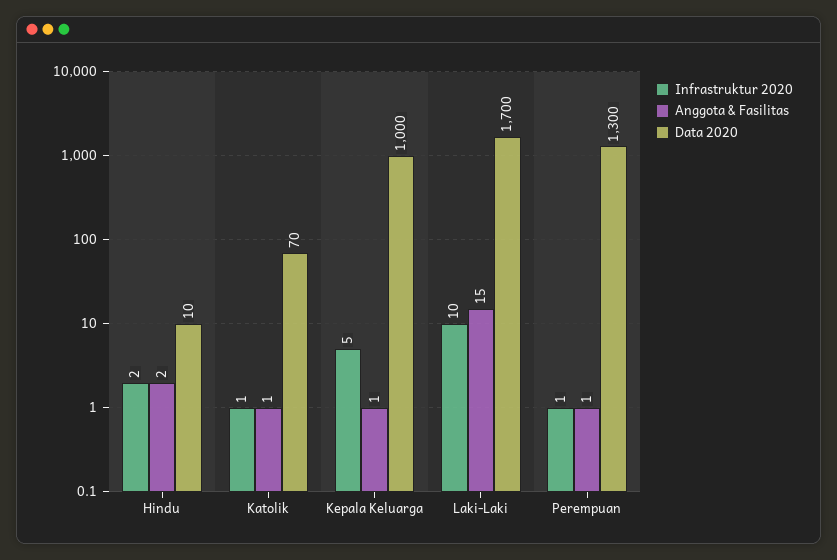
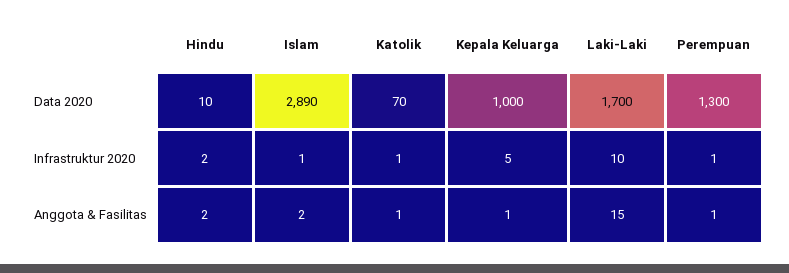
  {
    "Infrastruktur 2020": {
      "Hindu": 2,
      "Katolik": 1,
      "Kepala Keluarga": 5,
      "Laki-Laki": 10,
-     "Perempuan": 1
+     "Perempuan": 1,
+     "Islam": 1
    },
    "Anggota & Fasilitas": {
      "Hindu": 2,
      "Katolik": 1,
      "Kepala Keluarga": 1,
      "Laki-Laki": 15,
-     "Perempuan": 1
+     "Perempuan": 1,
+     "Islam": 2
    },
    "Data 2020": {
      "Hindu": 10,
      "Katolik": 70,
      "Kepala Keluarga": 1000,
      "Laki-Laki": 1700,
-     "Perempuan": 1300
+     "Perempuan": 1300,
+     "Islam": 2890
    }
  }

